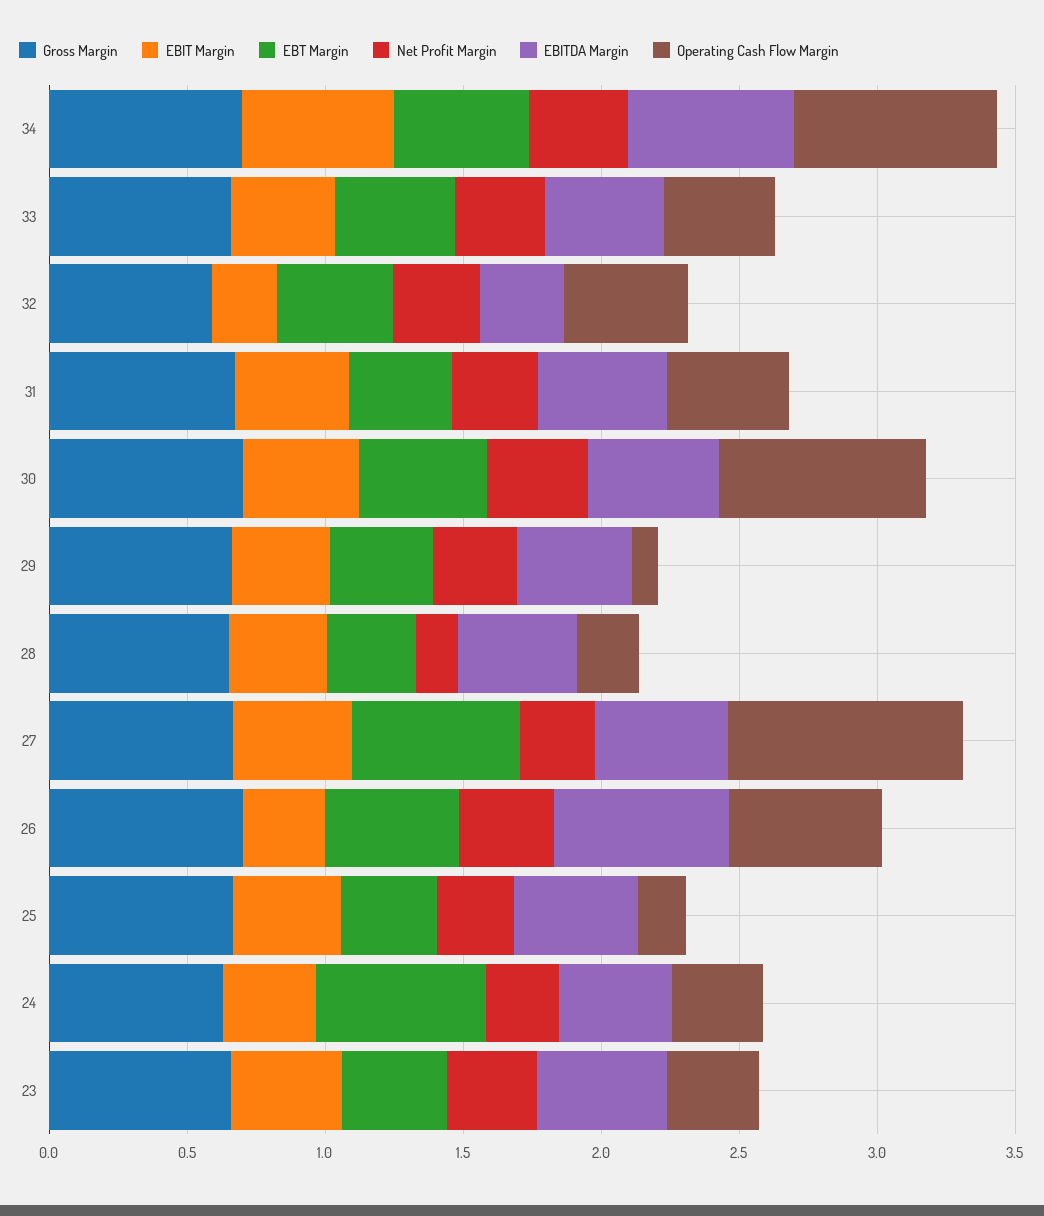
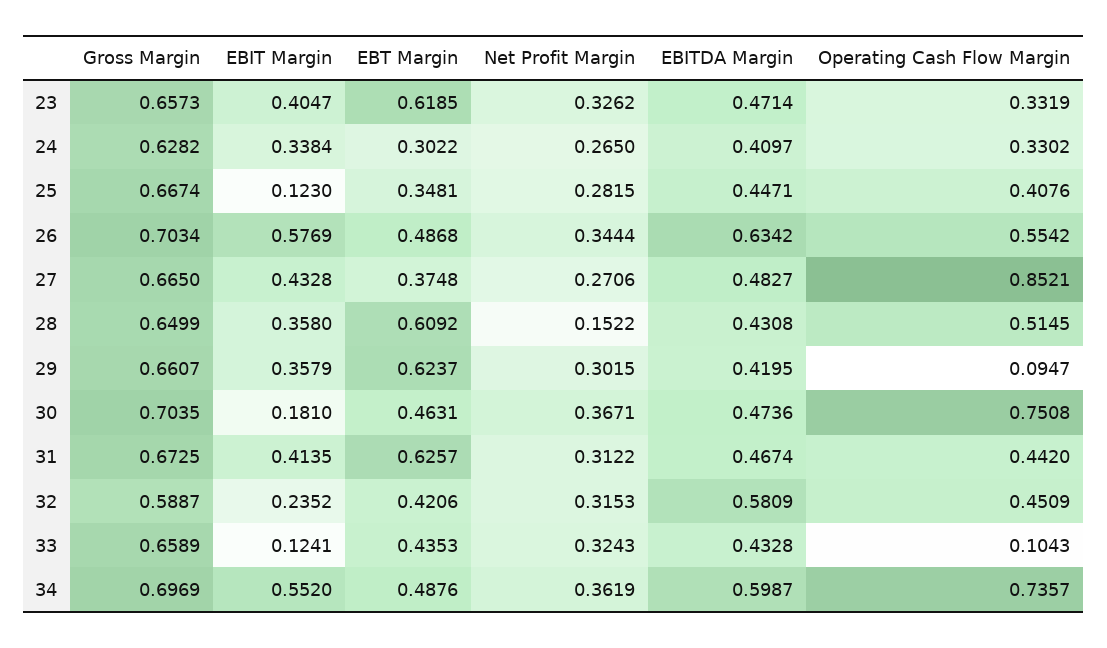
  {
    "Gross Margin": {
      "34": 0.6969,
      "33": 0.6589,
      "32": 0.5887,
      "31": 0.6725,
      "30": 0.7035,
      "29": 0.6607,
      "28": 0.6499,
      "27": 0.665,
      "26": 0.7034,
      "25": 0.6674,
      "24": 0.6282,
      "23": 0.6573
    },
    "EBIT Margin": {
      "34": 0.552,
-     "33": 0.4,
+     "33": 0.1241,
      "32": 0.2352,
      "31": 0.4135,
-     "30": 0.4,
+     "30": 0.181,
      "29": 0.3579,
      "28": 0.358,
      "27": 0.4328,
-     "26": 0.3,
+     "26": 0.5769,
-     "25": 0.4,
+     "25": 0.123,
      "24": 0.3384,
      "23": 0.4047
    },
    "EBT Margin": {
      "34": 0.4876,
      "33": 0.4353,
      "32": 0.4206,
-     "31": 0.4,
+     "31": 0.6257,
      "30": 0.4631,
-     "29": 0.4,
+     "29": 0.6237,
-     "28": 0.3,
+     "28": 0.6092,
-     "27": 0.6,
+     "27": 0.3748,
      "26": 0.4868,
      "25": 0.3481,
-     "24": 0.6,
+     "24": 0.3022,
-     "23": 0.4
+     "23": 0.6185
    },
    "Net Profit Margin": {
      "34": 0.3619,
      "33": 0.3243,
      "32": 0.3153,
      "31": 0.3122,
      "30": 0.3671,
      "29": 0.3015,
      "28": 0.1522,
      "27": 0.2706,
      "26": 0.3444,
      "25": 0.2815,
      "24": 0.265,
      "23": 0.3262
    },
    "EBITDA Margin": {
      "34": 0.5987,
      "33": 0.4328,
-     "32": 0.3,
+     "32": 0.5809,
      "31": 0.4674,
      "30": 0.4736,
      "29": 0.4195,
      "28": 0.4308,
      "27": 0.4827,
      "26": 0.6342,
      "25": 0.4471,
      "24": 0.4097,
      "23": 0.4714
    },
    "Operating Cash Flow Margin": {
      "34": 0.7357,
-     "33": 0.4,
+     "33": 0.1043,
      "32": 0.4509,
      "31": 0.442,
      "30": 0.7508,
      "29": 0.0947,
-     "28": 0.2,
+     "28": 0.5145,
      "27": 0.8521,
      "26": 0.5542,
-     "25": 0.2,
+     "25": 0.4076,
      "24": 0.3302,
      "23": 0.3319
    }
  }

